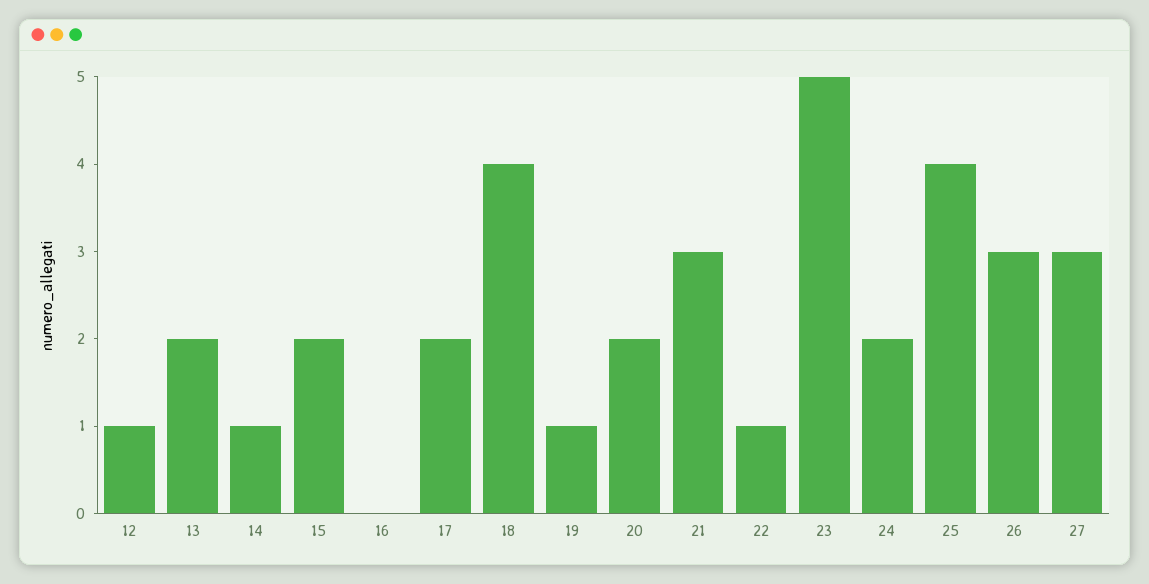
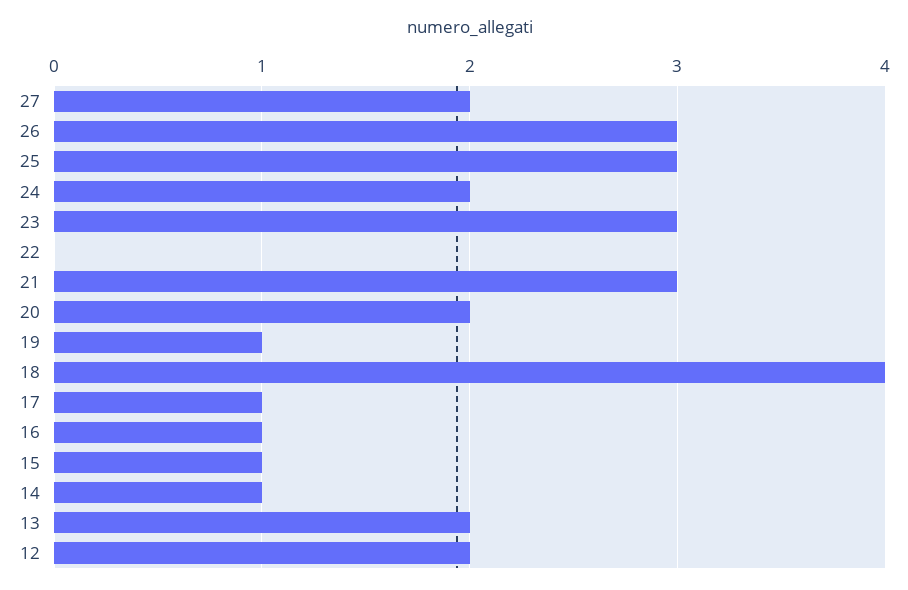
  {
-   "12": 1,
+   "12": 2,
    "13": 2,
    "14": 1,
-   "15": 2,
+   "15": 1,
-   "16": 0,
+   "16": 1,
-   "17": 2,
+   "17": 1,
    "18": 4,
    "19": 1,
    "20": 2,
    "21": 3,
-   "22": 1,
+   "22": 0,
-   "23": 5,
+   "23": 3,
    "24": 2,
-   "25": 4,
+   "25": 3,
    "26": 3,
-   "27": 3
+   "27": 2
  }

